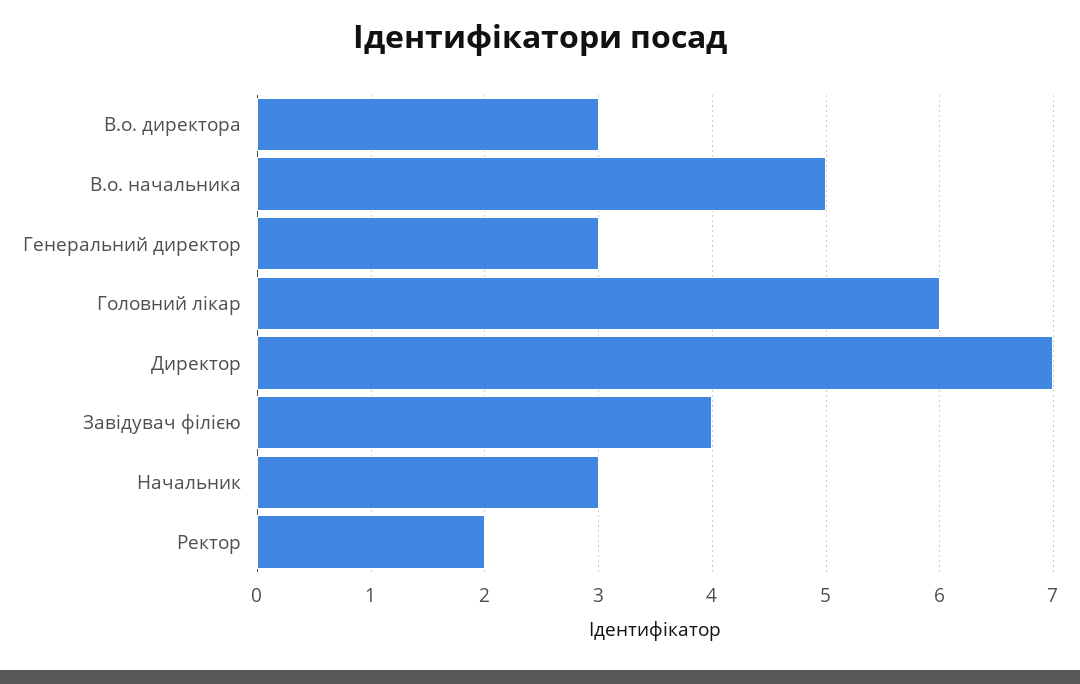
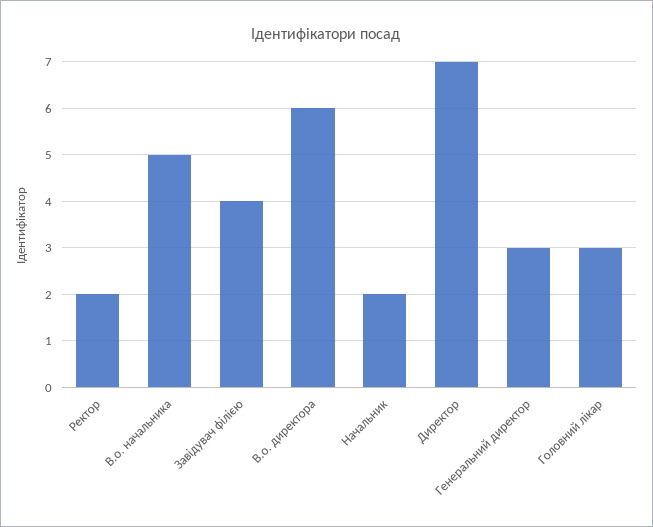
  {
-   "В.о. директора": 3,
+   "В.о. директора": 6,
    "В.о. начальника": 5,
    "Генеральний директор": 3,
-   "Головний лікар": 6,
+   "Головний лікар": 3,
    "Директор": 7,
    "Завідувач філією": 4,
-   "Начальник": 3,
+   "Начальник": 2,
    "Ректор": 2
  }

